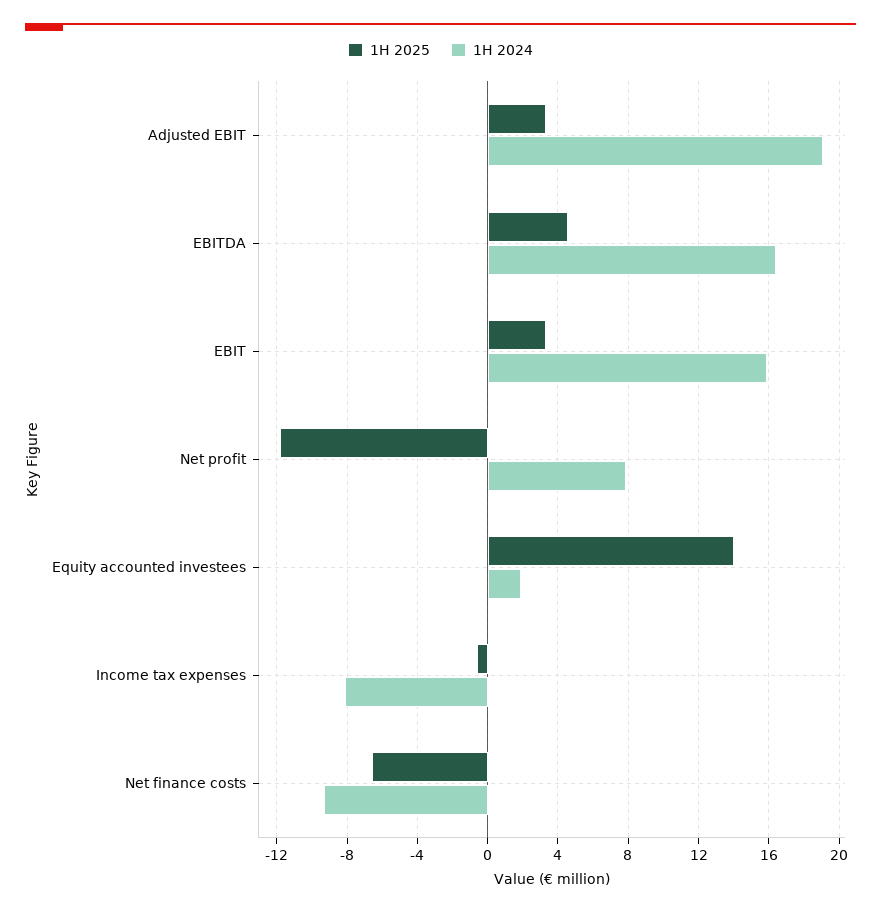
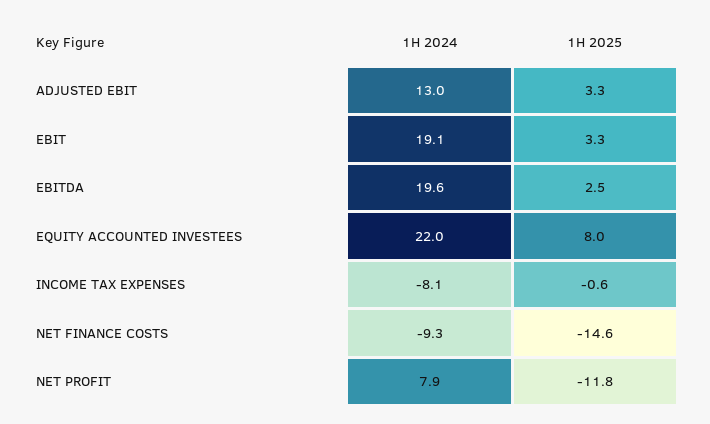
  {
    "1H 2025": {
      "Adjusted EBIT": 3.3,
-     "EBITDA": 4.5,
+     "EBITDA": 2.5,
      "EBIT": 3.3,
      "Net profit": -11.8,
-     "Equity accounted investees": 14,
+     "Equity accounted investees": 8,
      "Income tax expenses": -0.6,
-     "Net finance costs": -6.5
+     "Net finance costs": -14.6
    },
    "1H 2024": {
-     "Adjusted EBIT": 19,
+     "Adjusted EBIT": 13,
-     "EBITDA": 16.5,
+     "EBITDA": 19.6,
-     "EBIT": 16,
+     "EBIT": 19.1,
      "Net profit": 7.9,
-     "Equity accounted investees": 2,
+     "Equity accounted investees": 22,
      "Income tax expenses": -8.1,
      "Net finance costs": -9.3
    }
  }

